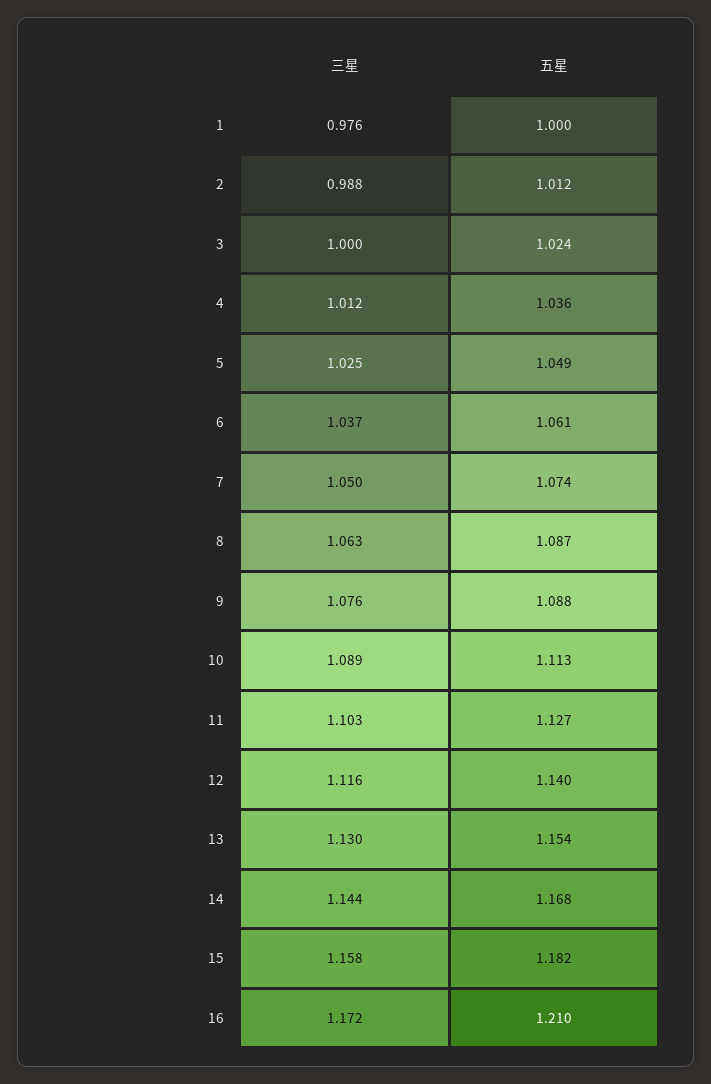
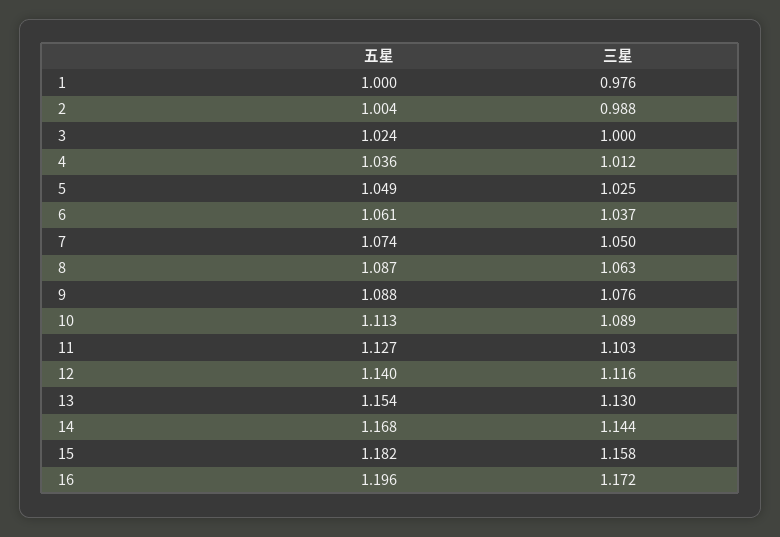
  {
    "三星": {
      "1": 0.976,
      "2": 0.988,
      "3": 1,
      "4": 1.012,
      "5": 1.025,
      "6": 1.037,
      "7": 1.05,
      "8": 1.063,
      "9": 1.076,
      "10": 1.089,
      "11": 1.103,
      "12": 1.116,
      "13": 1.13,
      "14": 1.144,
      "15": 1.158,
      "16": 1.172
    },
    "五星": {
      "1": 1,
-     "2": 1.012,
+     "2": 1.004,
      "3": 1.024,
      "4": 1.036,
      "5": 1.049,
      "6": 1.061,
      "7": 1.074,
      "8": 1.087,
      "9": 1.088,
      "10": 1.113,
      "11": 1.127,
      "12": 1.14,
      "13": 1.154,
      "14": 1.168,
      "15": 1.182,
-     "16": 1.21
+     "16": 1.196
    }
  }

